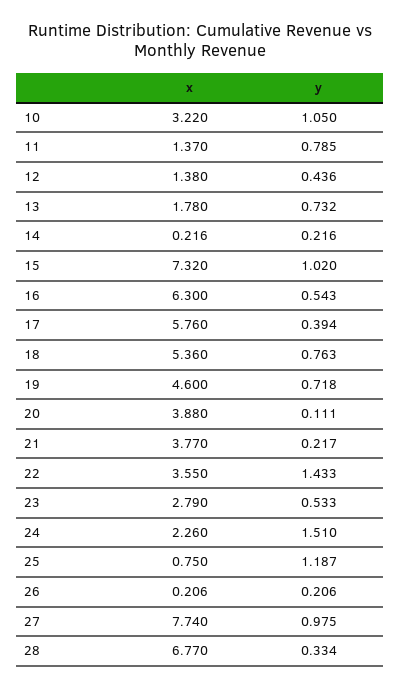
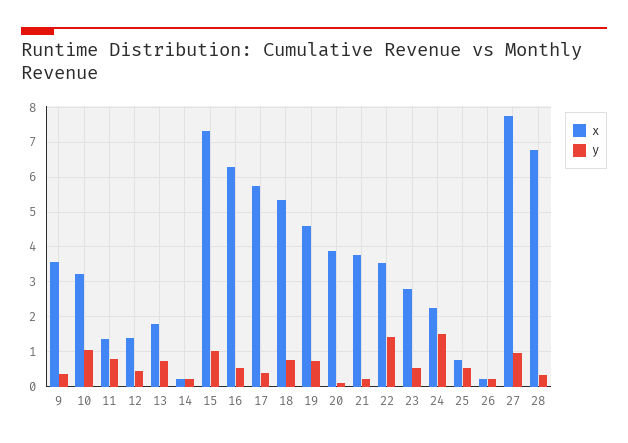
  {
    "x": {
      "10": 3.22,
      "11": 1.37,
      "12": 1.38,
      "13": 1.78,
      "14": 0.216,
      "15": 7.32,
      "16": 6.3,
      "17": 5.76,
      "18": 5.36,
      "19": 4.6,
      "20": 3.88,
      "21": 3.77,
      "22": 3.55,
      "23": 2.79,
      "24": 2.26,
      "25": 0.75,
      "26": 0.206,
      "27": 7.74,
-     "28": 6.77
+     "28": 6.77,
+     "9": 3.6
    },
    "y": {
      "10": 1.05,
      "11": 0.785,
      "12": 0.436,
      "13": 0.732,
      "14": 0.216,
      "15": 1.02,
      "16": 0.543,
      "17": 0.394,
      "18": 0.763,
      "19": 0.718,
      "20": 0.111,
      "21": 0.217,
      "22": 1.433,
      "23": 0.533,
      "24": 1.51,
-     "25": 1.187,
+     "25": 0.6,
      "26": 0.206,
      "27": 0.975,
-     "28": 0.334
+     "28": 0.334,
+     "9": 0.4
    }
  }

